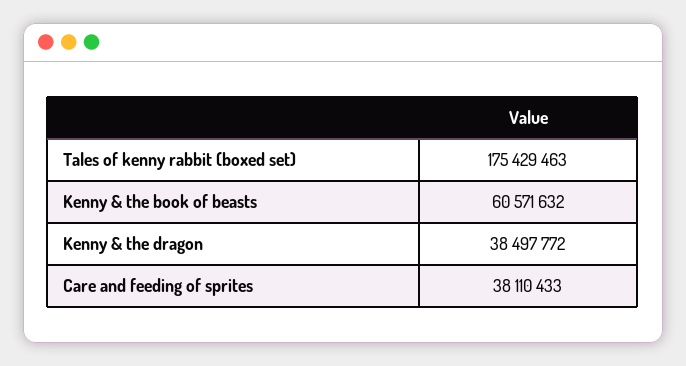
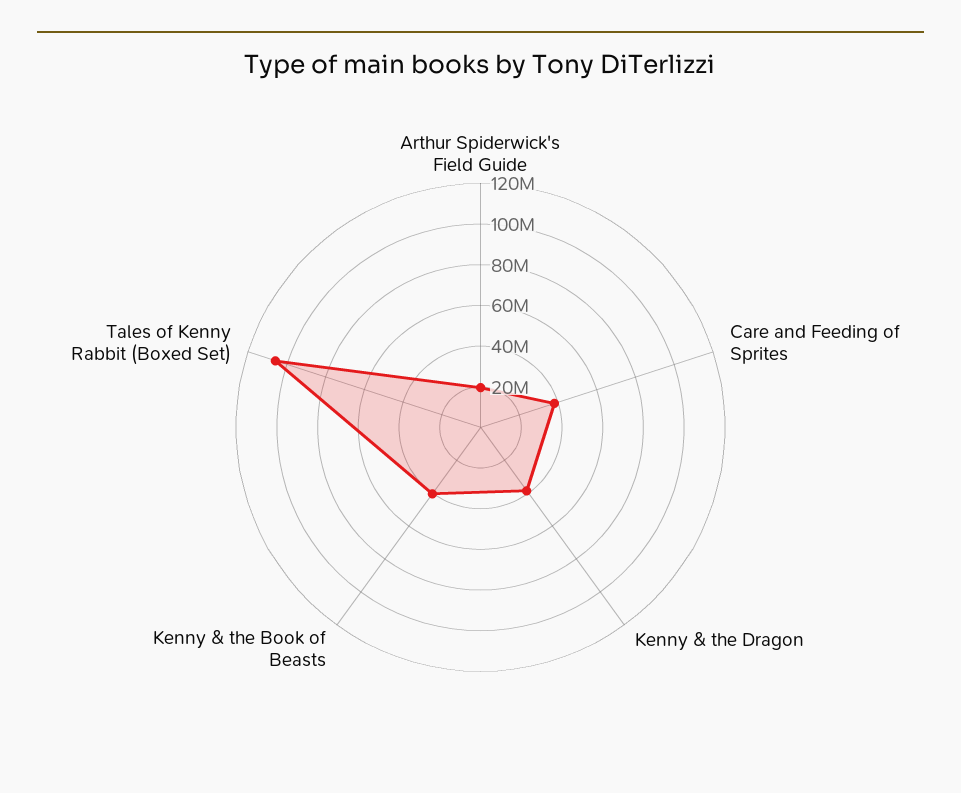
  {
-   "Tales of kenny rabbit (boxed set)": 175429463,
+   "Tales of kenny rabbit (boxed set)": 105000000,
-   "Kenny & the book of beasts": 60571632,
+   "Kenny & the book of beasts": 40000000,
    "Kenny & the dragon": 38497772,
-   "Care and feeding of sprites": 38110433
+   "Care and feeding of sprites": 38110433,
+   "Arthur Spiderwick's Field Guide": 20000000
  }

